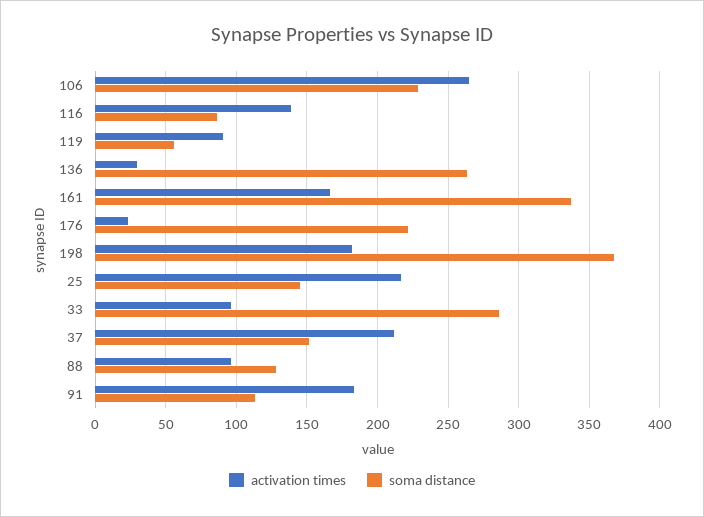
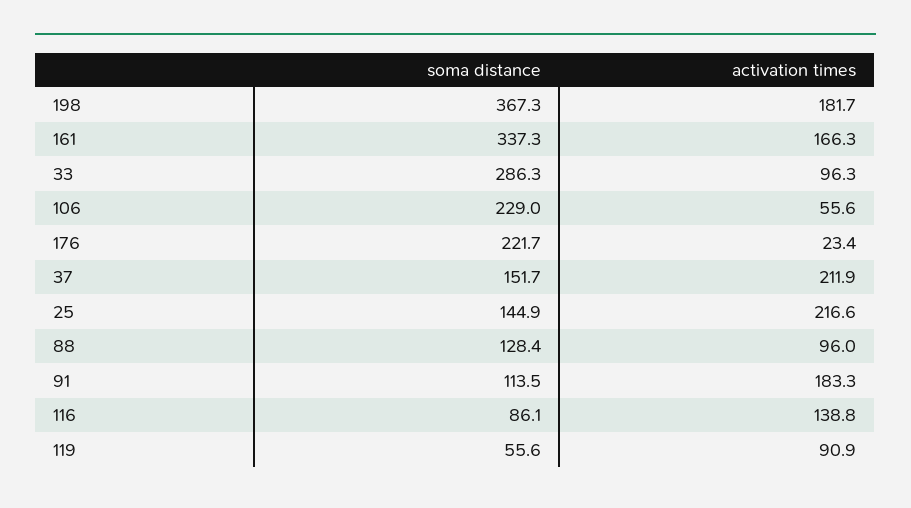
  {
    "activation times": {
-     "106": 265,
+     "106": 55.6,
      "116": 138.8,
      "119": 90.9,
-     "136": 30,
      "161": 166.3,
      "176": 23.4,
      "198": 181.7,
      "25": 216.6,
      "33": 96.3,
      "37": 211.9,
      "88": 96,
      "91": 183.3
    },
    "soma distance": {
      "106": 229,
      "116": 86.1,
      "119": 55.6,
-     "136": 265,
      "161": 337.3,
      "176": 221.7,
      "198": 367.3,
      "25": 144.9,
      "33": 286.3,
      "37": 151.7,
      "88": 128.4,
      "91": 113.5
    }
  }

